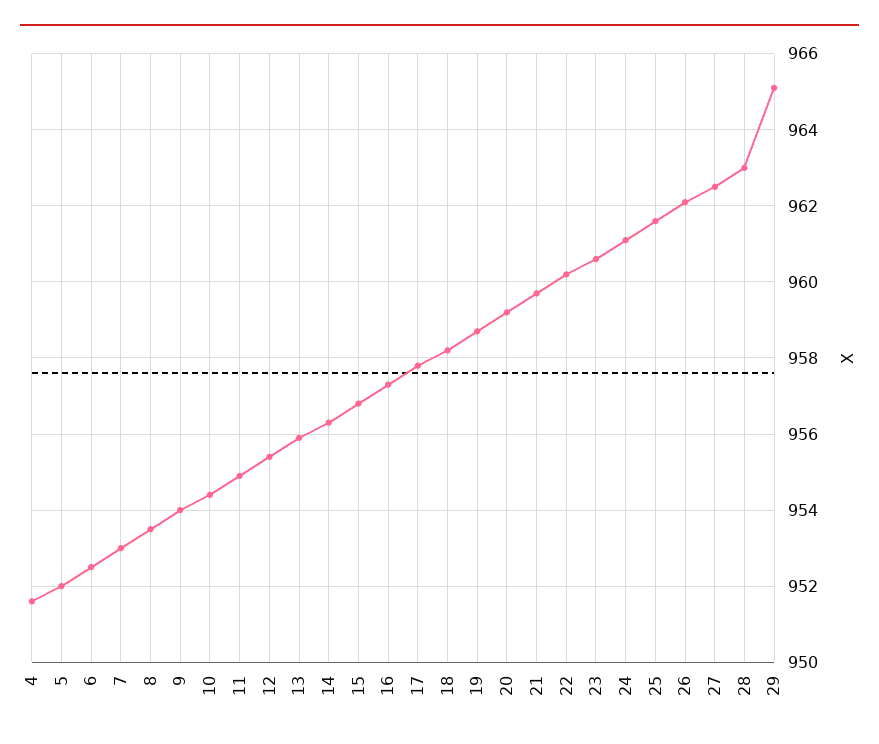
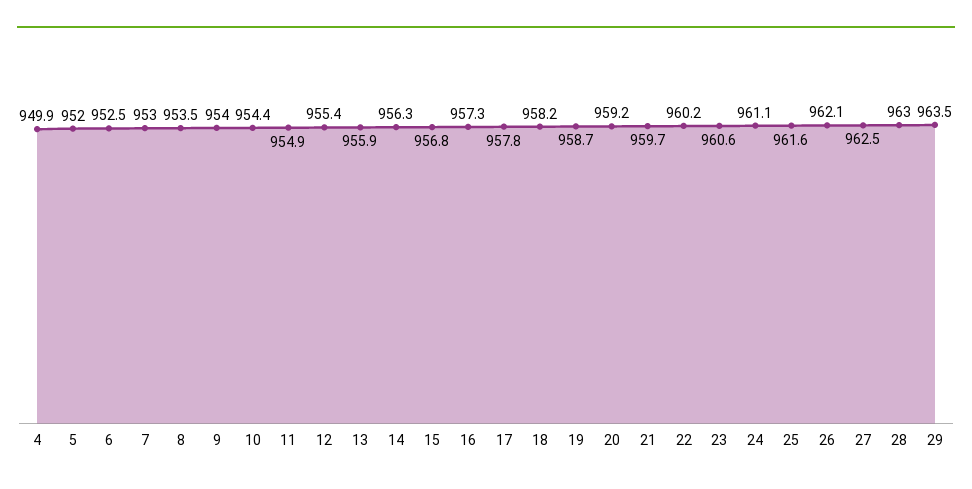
  {
-   "4": 951.5,
+   "4": 949.9,
    "5": 952,
    "6": 952.5,
    "7": 953,
    "8": 953.5,
    "9": 954,
    "10": 954.4,
    "11": 954.9,
    "12": 955.4,
    "13": 955.9,
    "14": 956.3,
    "15": 956.8,
    "16": 957.3,
    "17": 957.8,
    "18": 958.2,
    "19": 958.7,
    "20": 959.2,
    "21": 959.7,
    "22": 960.2,
    "23": 960.6,
    "24": 961.1,
    "25": 961.6,
    "26": 962.1,
    "27": 962.5,
    "28": 963,
-   "29": 965
+   "29": 963.5
  }

